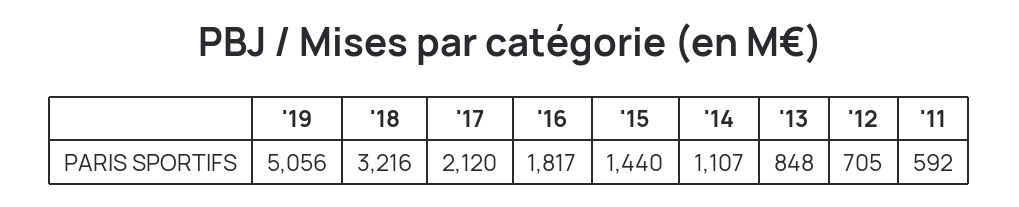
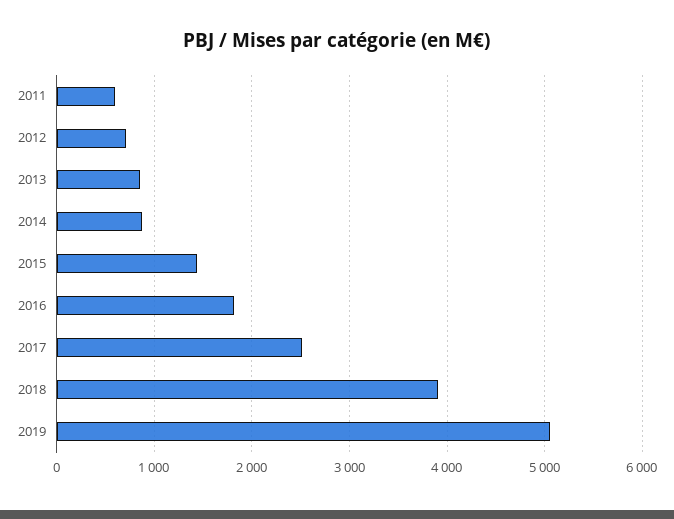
  {
    "'19": 5056,
-   "'18": 3216,
+   "'18": 3900,
-   "'17": 2120,
+   "'17": 2500,
    "'16": 1817,
    "'15": 1440,
-   "'14": 1107,
+   "'14": 900,
    "'13": 848,
    "'12": 705,
    "'11": 592
  }

